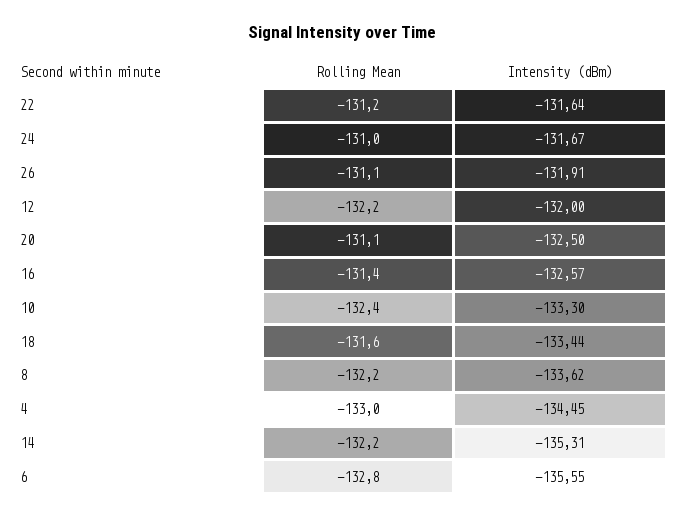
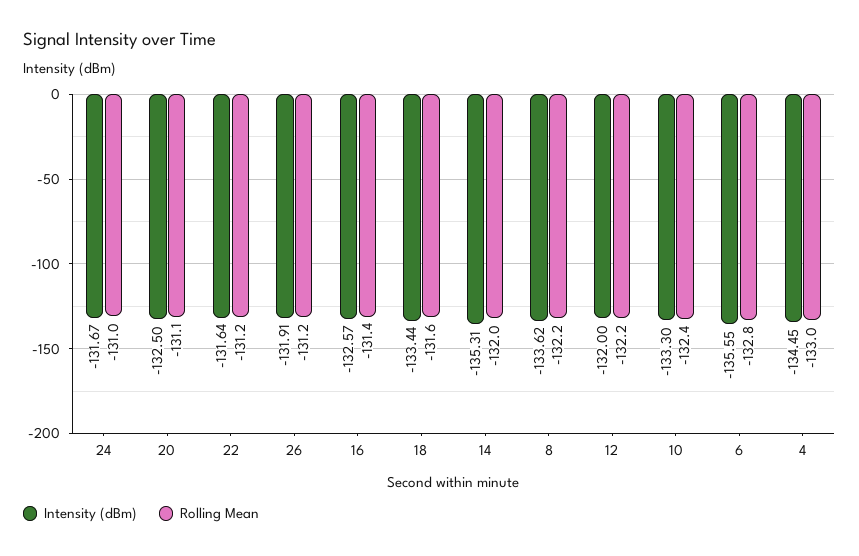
  {
    "Rolling Mean": {
      "22": -131.2,
      "24": -131,
-     "26": -131.1,
+     "26": -131.2,
      "12": -132.2,
      "20": -131.1,
      "16": -131.4,
      "10": -132.4,
      "18": -131.6,
      "8": -132.2,
      "4": -133,
-     "14": -132.2,
+     "14": -132,
      "6": -132.8
    },
    "Intensity (dBm)": {
      "22": -131.64,
      "24": -131.67,
      "26": -131.91,
      "12": -132,
      "20": -132.5,
      "16": -132.57,
      "10": -133.3,
      "18": -133.44,
      "8": -133.62,
      "4": -134.45,
      "14": -135.31,
      "6": -135.55
    }
  }

